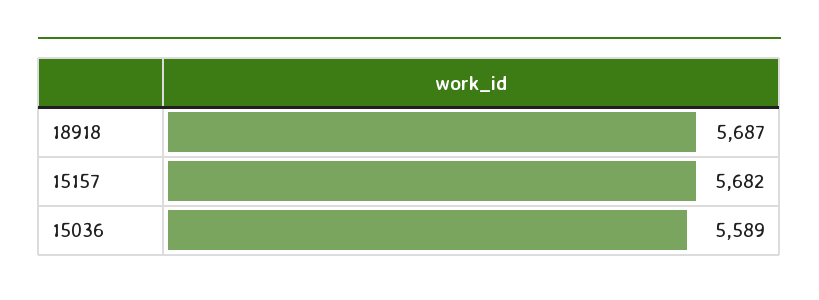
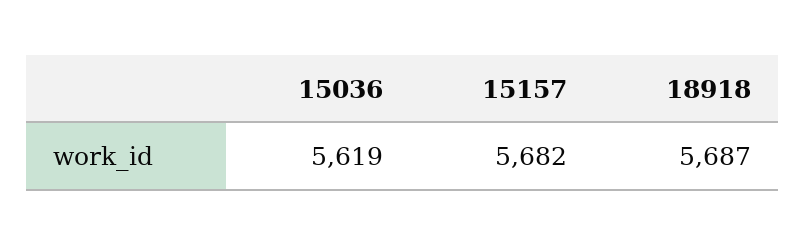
  {
    "18918": 5687,
    "15157": 5682,
-   "15036": 5589
+   "15036": 5619
  }

